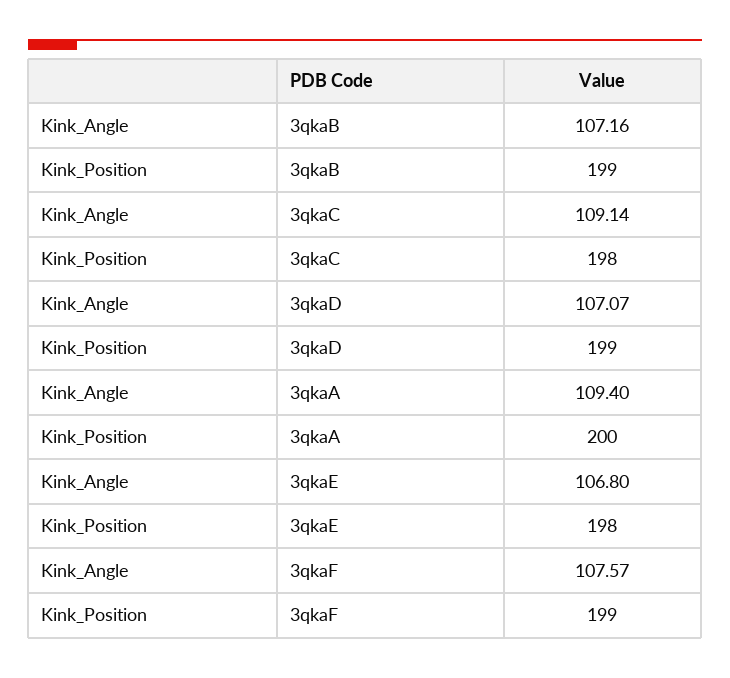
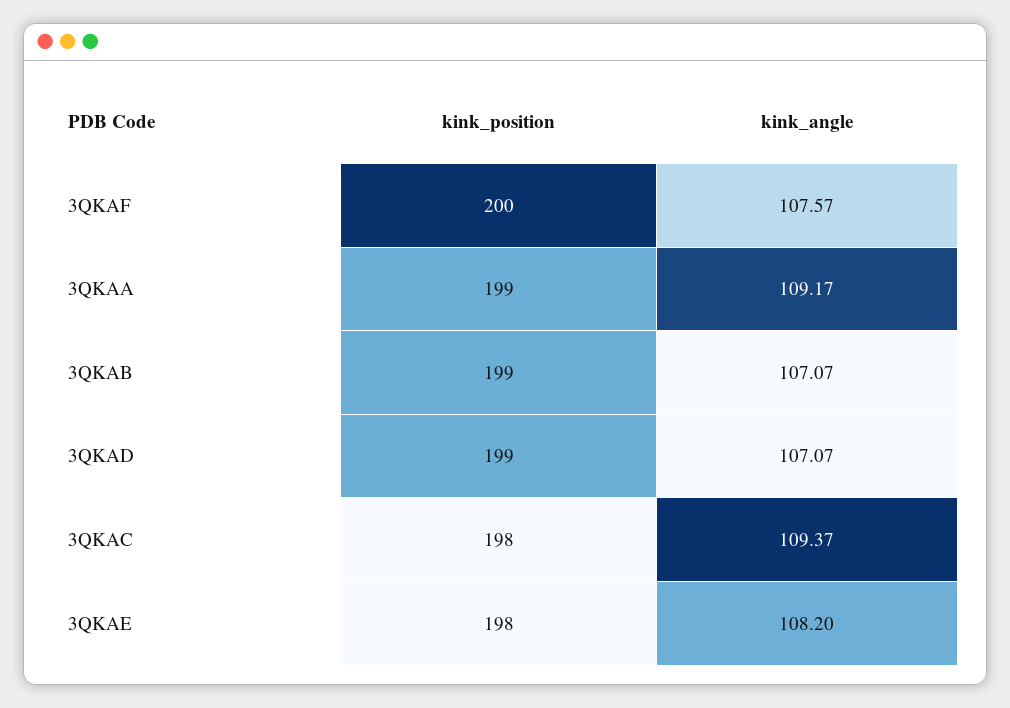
  {
    "Kink_Angle": {
-     "3qkaB": 107.16,
+     "3qkaB": 107.07,
-     "3qkaC": 109.14,
+     "3qkaC": 109.37,
      "3qkaD": 107.07,
-     "3qkaA": 109.4,
+     "3qkaA": 109.17,
-     "3qkaE": 106.8,
+     "3qkaE": 108.2,
      "3qkaF": 107.57
    },
    "Kink_Position": {
      "3qkaB": 199,
      "3qkaC": 198,
      "3qkaD": 199,
-     "3qkaA": 200,
+     "3qkaA": 199,
      "3qkaE": 198,
-     "3qkaF": 199
+     "3qkaF": 200
    }
  }

